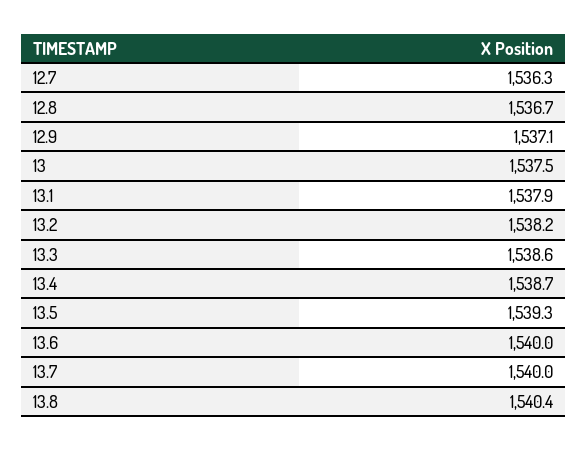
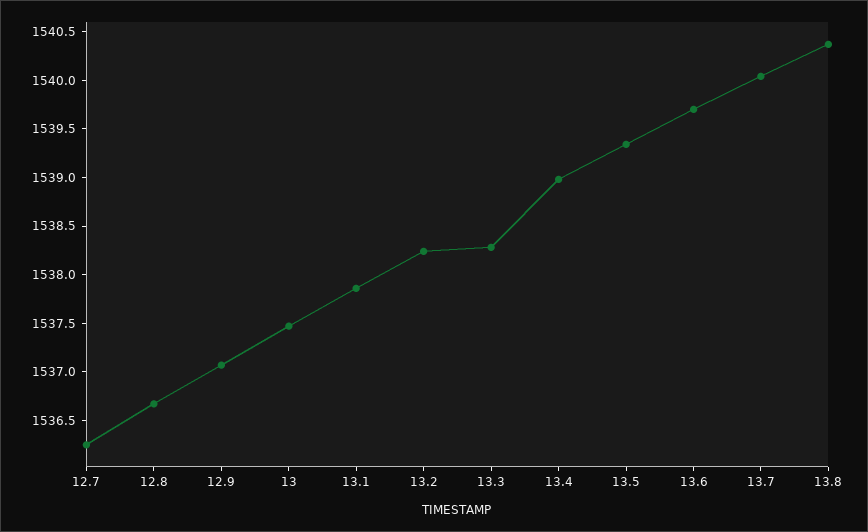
  {
    "12.7": 1536.3,
    "12.8": 1536.7,
    "12.9": 1537.1,
    "13": 1537.5,
    "13.1": 1537.9,
    "13.2": 1538.2,
-   "13.3": 1538.6,
+   "13.3": 1538.3,
-   "13.4": 1538.7,
+   "13.4": 1539,
    "13.5": 1539.3,
-   "13.6": 1540,
+   "13.6": 1539.7,
    "13.7": 1540,
    "13.8": 1540.4
  }

